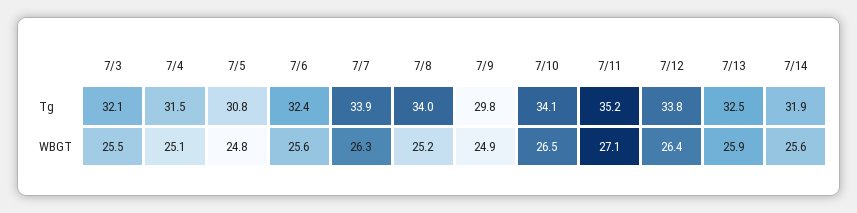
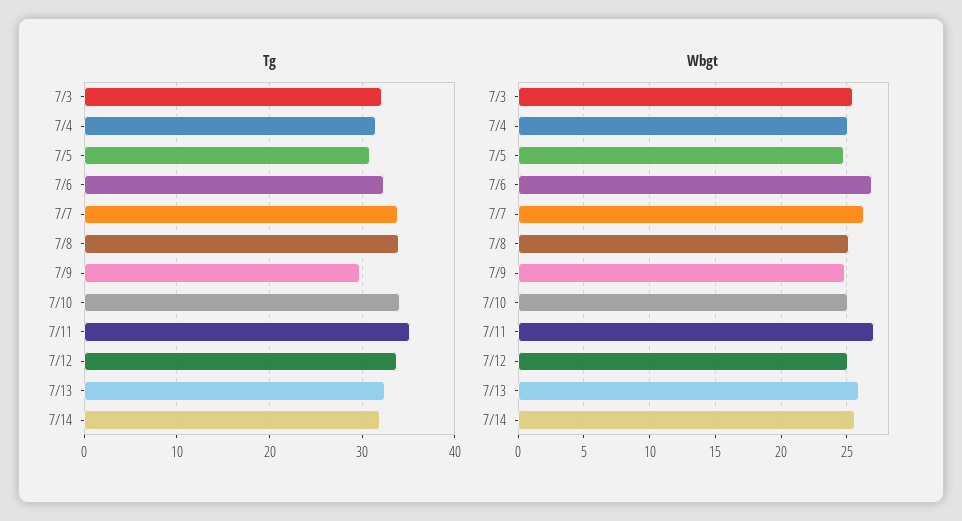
  {
    "Tg": {
      "7/3": 32.1,
      "7/4": 31.5,
      "7/5": 30.8,
      "7/6": 32.4,
      "7/7": 33.9,
      "7/8": 34,
      "7/9": 29.8,
      "7/10": 34.1,
      "7/11": 35.2,
      "7/12": 33.8,
      "7/13": 32.5,
      "7/14": 31.9
    },
    "WBGT": {
      "7/3": 25.5,
      "7/4": 25.1,
      "7/5": 24.8,
-     "7/6": 25.6,
+     "7/6": 27,
      "7/7": 26.3,
      "7/8": 25.2,
      "7/9": 24.9,
-     "7/10": 26.5,
+     "7/10": 25,
      "7/11": 27.1,
-     "7/12": 26.4,
+     "7/12": 25,
      "7/13": 25.9,
      "7/14": 25.6
    }
  }

